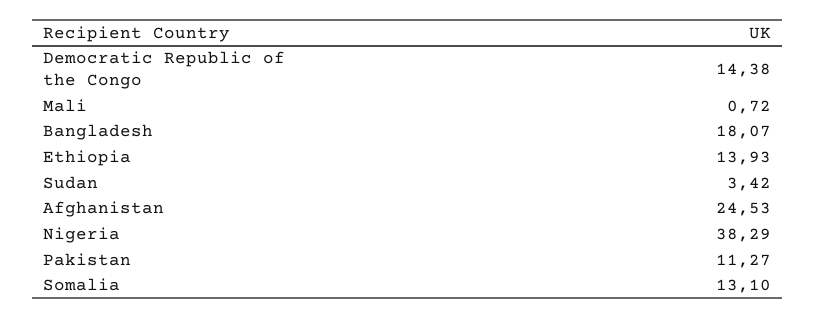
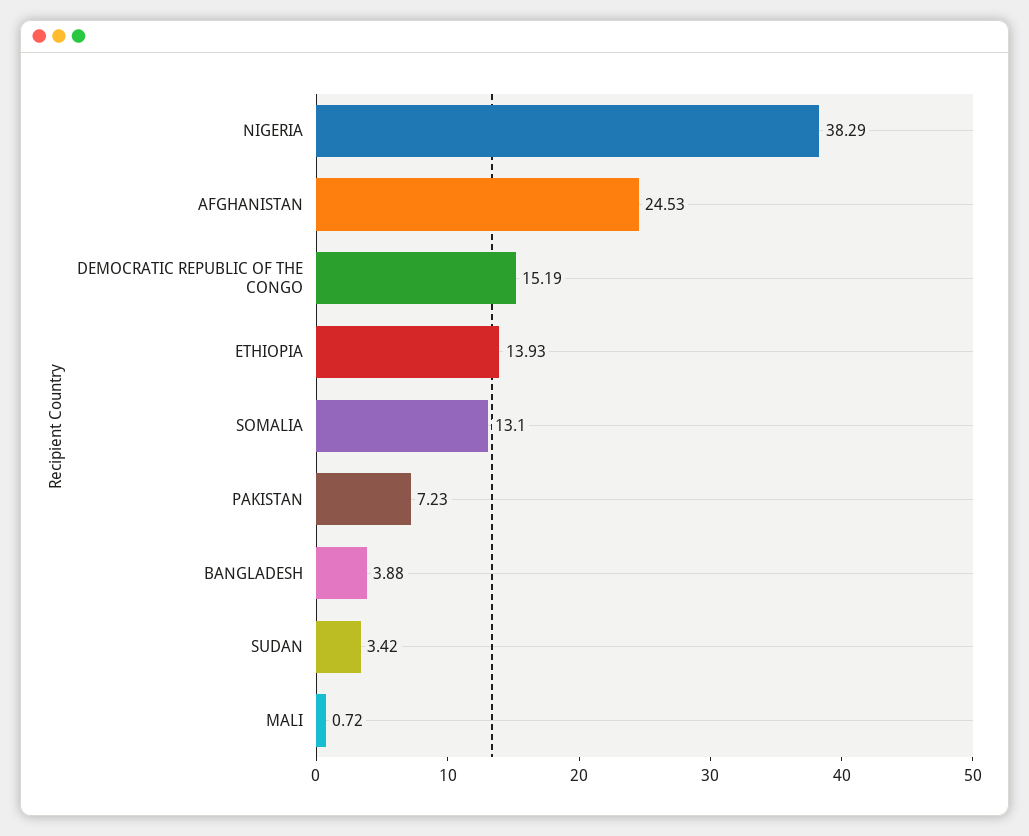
  {
-   "Democratic Republic of the Congo": 14.38,
+   "Democratic Republic of the Congo": 15.19,
    "Mali": 0.72,
-   "Bangladesh": 18.07,
+   "Bangladesh": 3.88,
    "Ethiopia": 13.93,
    "Sudan": 3.42,
    "Afghanistan": 24.53,
    "Nigeria": 38.29,
-   "Pakistan": 11.27,
+   "Pakistan": 7.23,
    "Somalia": 13.1
  }

